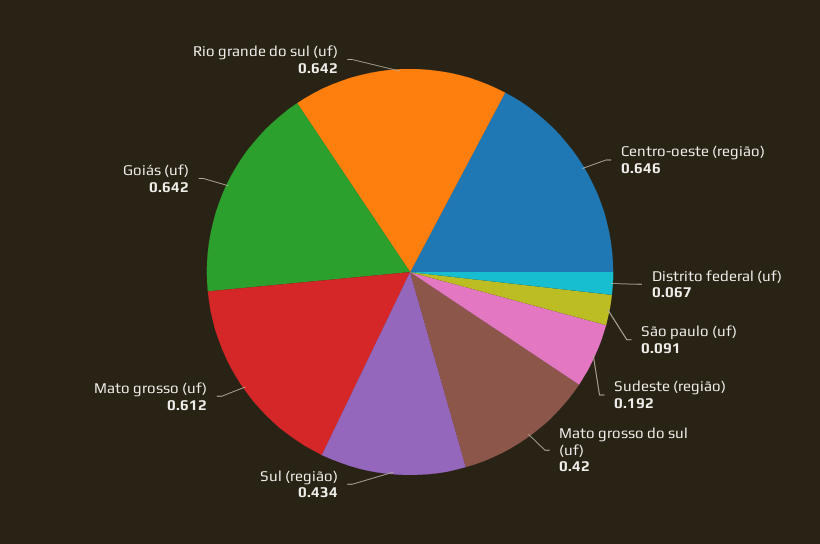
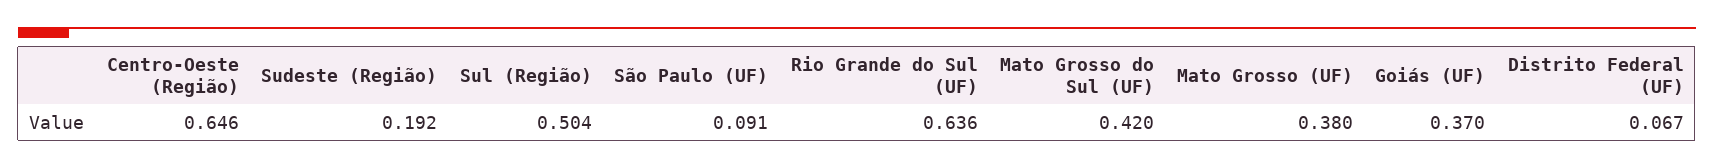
  {
    "Centro-oeste (região)": 0.646,
    "Distrito federal (uf)": 0.067,
    "São paulo (uf)": 0.091,
    "Sudeste (região)": 0.192,
    "Mato grosso do sul (uf)": 0.42,
-   "Sul (região)": 0.434,
+   "Sul (região)": 0.504,
-   "Mato grosso (uf)": 0.612,
+   "Mato grosso (uf)": 0.38,
-   "Goiás (uf)": 0.642,
+   "Goiás (uf)": 0.37,
-   "Rio grande do sul (uf)": 0.642
+   "Rio grande do sul (uf)": 0.636
  }

